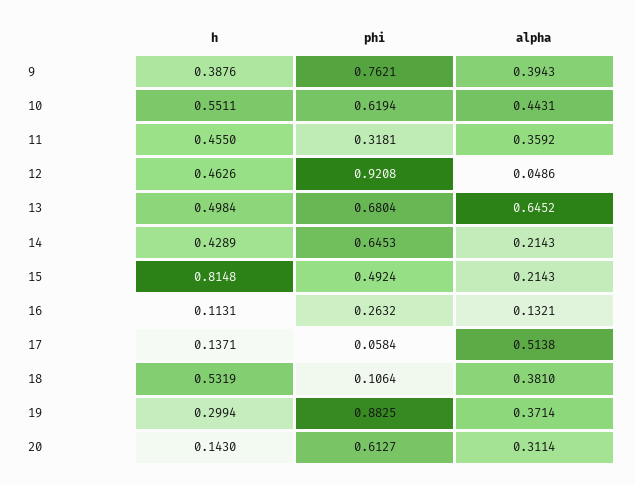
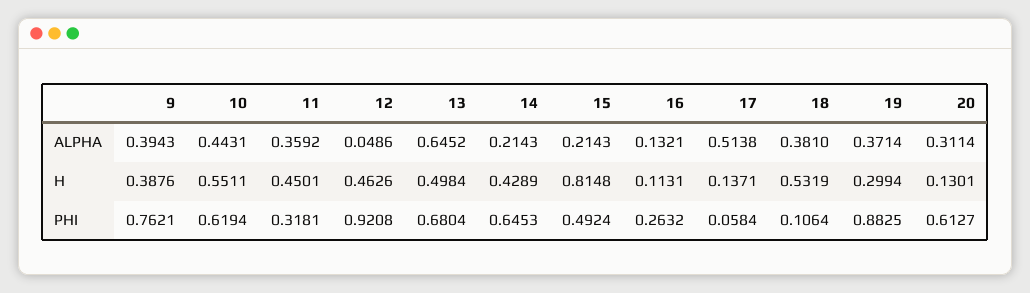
  {
    "h": {
      "9": 0.3876,
      "10": 0.5511,
-     "11": 0.455,
+     "11": 0.4501,
      "12": 0.4626,
      "13": 0.4984,
      "14": 0.4289,
      "15": 0.8148,
      "16": 0.1131,
      "17": 0.1371,
      "18": 0.5319,
      "19": 0.2994,
-     "20": 0.143
+     "20": 0.1301
    },
    "phi": {
      "9": 0.7621,
      "10": 0.6194,
      "11": 0.3181,
      "12": 0.9208,
      "13": 0.6804,
      "14": 0.6453,
      "15": 0.4924,
      "16": 0.2632,
      "17": 0.0584,
      "18": 0.1064,
      "19": 0.8825,
      "20": 0.6127
    },
    "alpha": {
      "9": 0.3943,
      "10": 0.4431,
      "11": 0.3592,
      "12": 0.0486,
      "13": 0.6452,
      "14": 0.2143,
      "15": 0.2143,
      "16": 0.1321,
      "17": 0.5138,
      "18": 0.381,
      "19": 0.3714,
      "20": 0.3114
    }
  }

